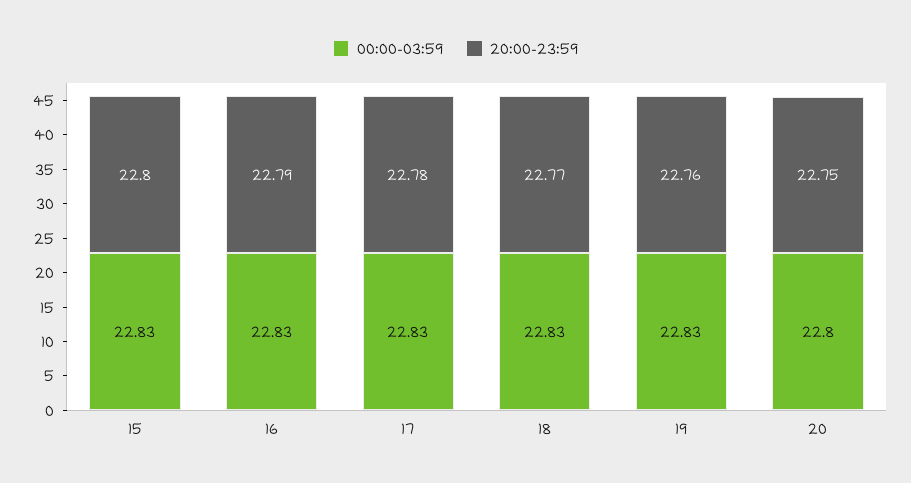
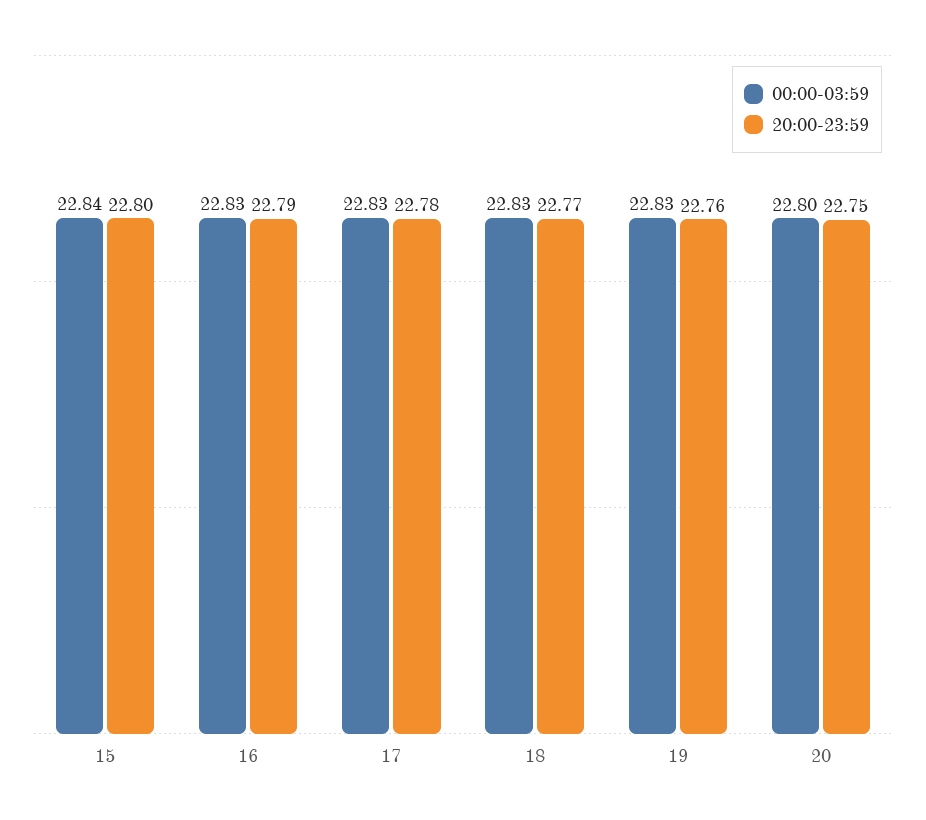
  {
    "00:00-03:59": {
-     "15": 22.83,
+     "15": 22.84,
      "16": 22.83,
      "17": 22.83,
      "18": 22.83,
      "19": 22.83,
      "20": 22.8
    },
    "20:00-23:59": {
      "15": 22.8,
      "16": 22.79,
      "17": 22.78,
      "18": 22.77,
      "19": 22.76,
      "20": 22.75
    }
  }

